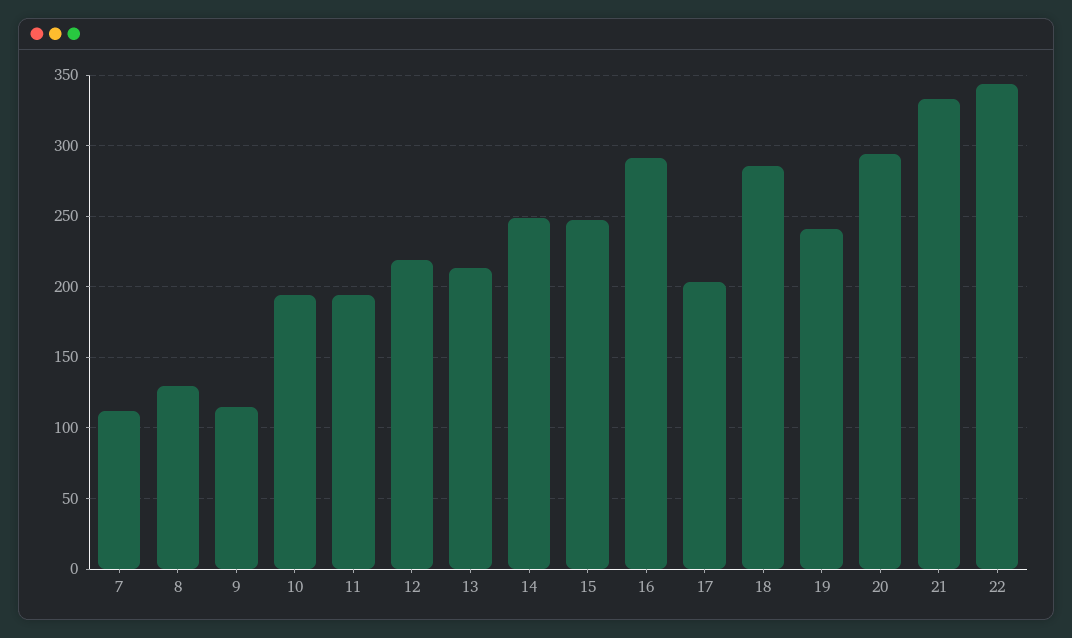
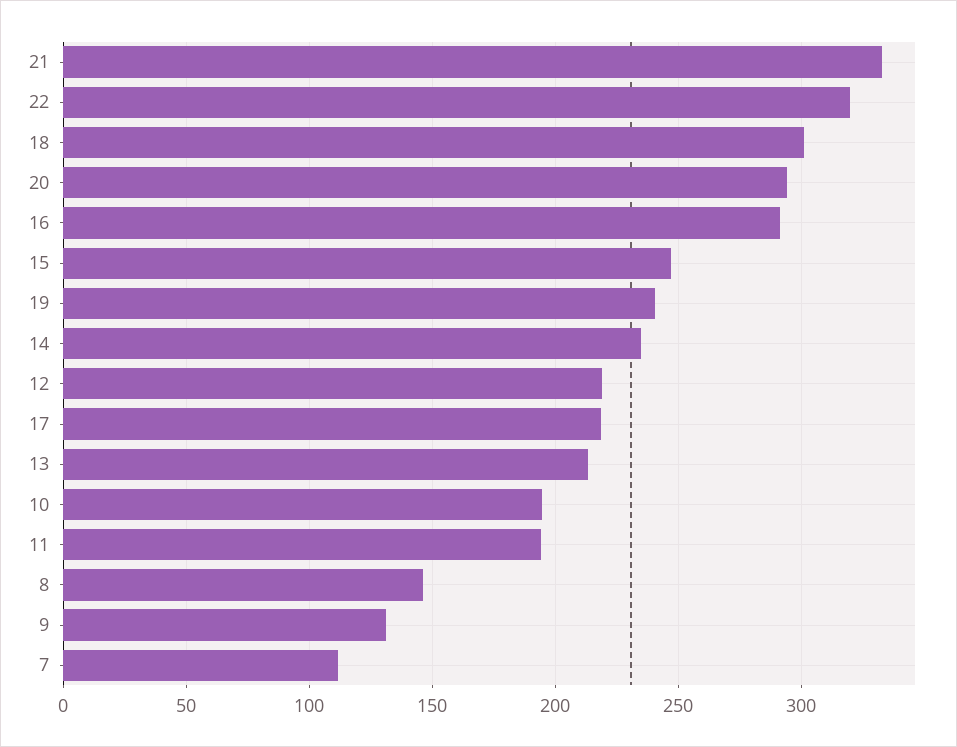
  {
    "7": 110,
-   "8": 130,
+   "8": 145,
-   "9": 115,
+   "9": 130,
    "10": 195,
    "11": 195,
    "12": 220,
    "13": 215,
-   "14": 250,
+   "14": 235,
    "15": 245,
    "16": 290,
-   "17": 205,
+   "17": 220,
-   "18": 285,
+   "18": 300,
    "19": 240,
    "20": 295,
    "21": 335,
-   "22": 345
+   "22": 320
  }

